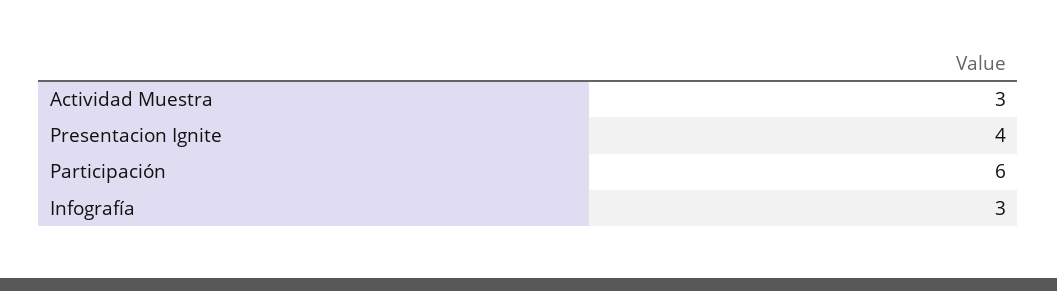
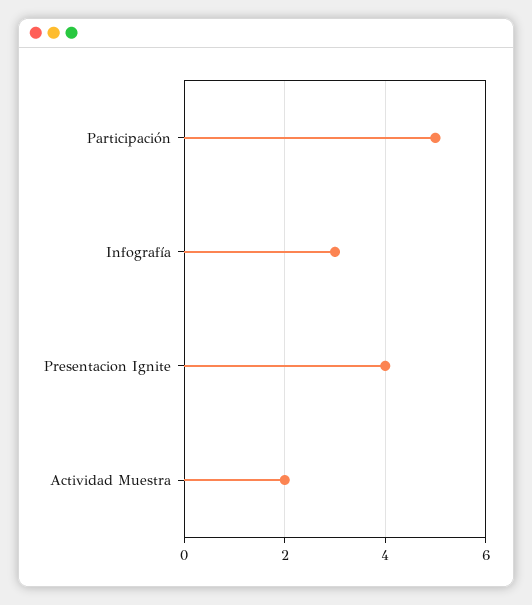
  {
-   "Actividad Muestra": 3,
+   "Actividad Muestra": 2,
    "Presentacion Ignite": 4,
-   "Participación": 6,
+   "Participación": 5,
    "Infografía": 3
  }

